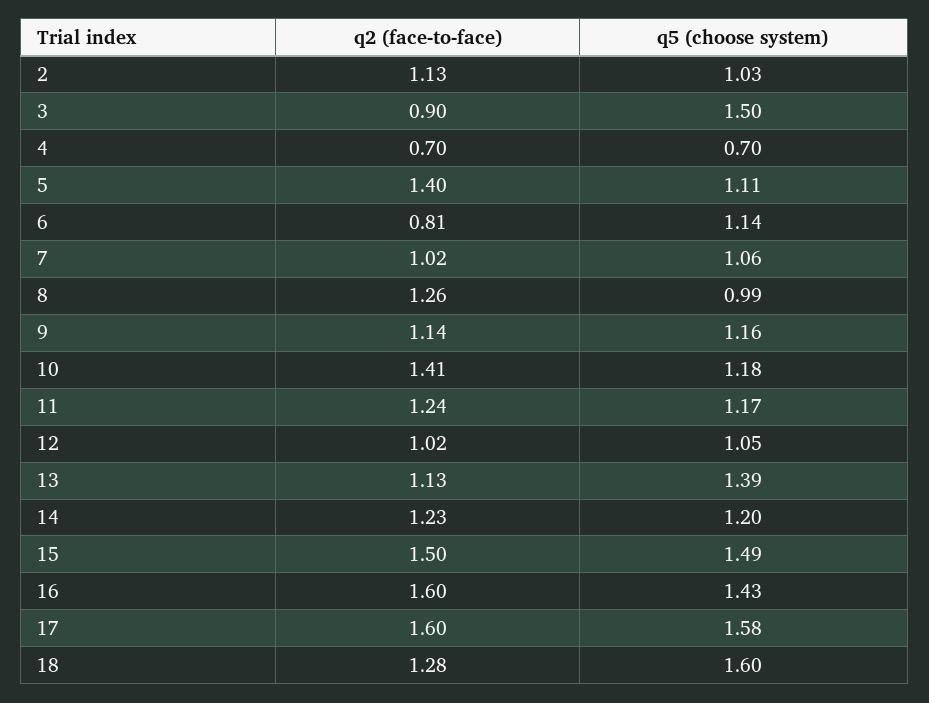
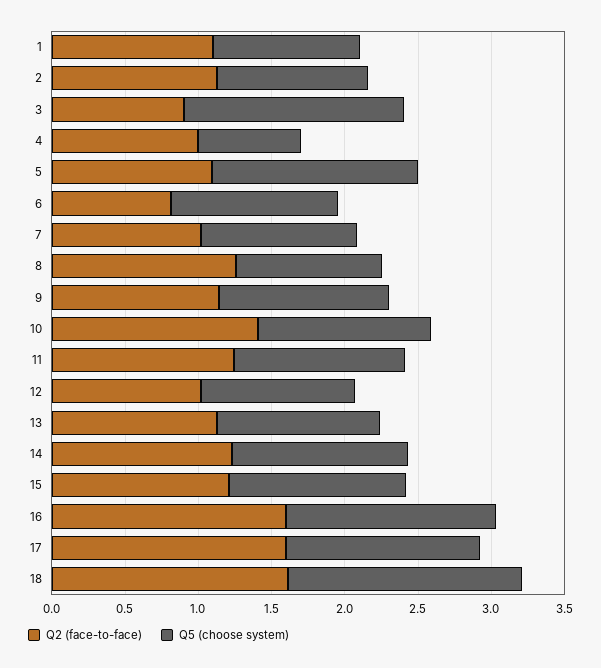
  {
    "q2 (face-to-face)": {
      "2": 1.13,
      "3": 0.9,
-     "4": 0.7,
+     "4": 1,
-     "5": 1.4,
+     "5": 1.1,
      "6": 0.81,
      "7": 1.02,
      "8": 1.26,
      "9": 1.14,
      "10": 1.41,
      "11": 1.24,
      "12": 1.02,
      "13": 1.13,
      "14": 1.23,
-     "15": 1.5,
+     "15": 1.2,
      "16": 1.6,
      "17": 1.6,
-     "18": 1.28
+     "18": 1.6,
+     "1": 1.1
    },
    "q5 (choose system)": {
      "2": 1.03,
      "3": 1.5,
      "4": 0.7,
-     "5": 1.11,
+     "5": 1.4,
      "6": 1.14,
      "7": 1.06,
      "8": 0.99,
      "9": 1.16,
      "10": 1.18,
      "11": 1.17,
      "12": 1.05,
-     "13": 1.39,
+     "13": 1.1,
      "14": 1.2,
-     "15": 1.49,
+     "15": 1.2,
      "16": 1.43,
-     "17": 1.58,
+     "17": 1.3,
-     "18": 1.6
+     "18": 1.6,
+     "1": 1
    }
  }

